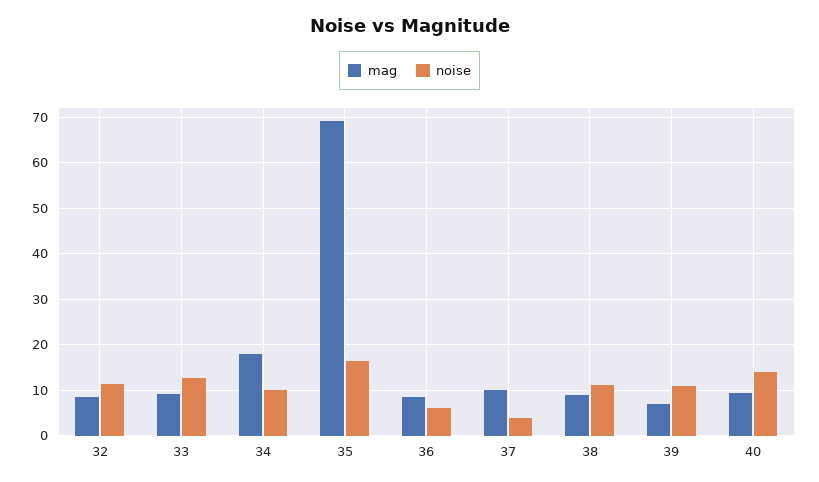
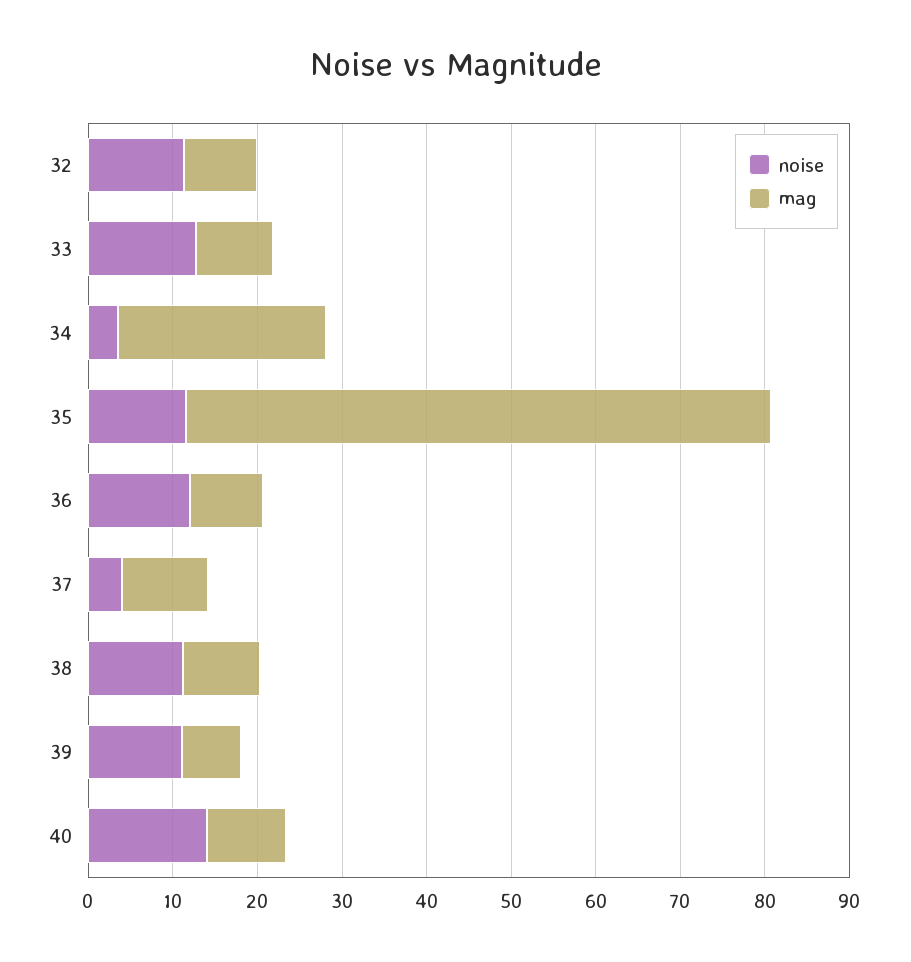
  {
    "mag": {
      "32": 8,
      "33": 10,
-     "34": 18,
+     "34": 24,
      "35": 70,
      "36": 8,
      "37": 10,
      "38": 10,
      "39": 6,
      "40": 10
    },
    "noise": {
      "32": 12,
      "33": 12,
-     "34": 10,
+     "34": 4,
-     "35": 16,
+     "35": 12,
-     "36": 6,
+     "36": 12,
      "37": 4,
      "38": 12,
      "39": 12,
      "40": 14
    }
  }

